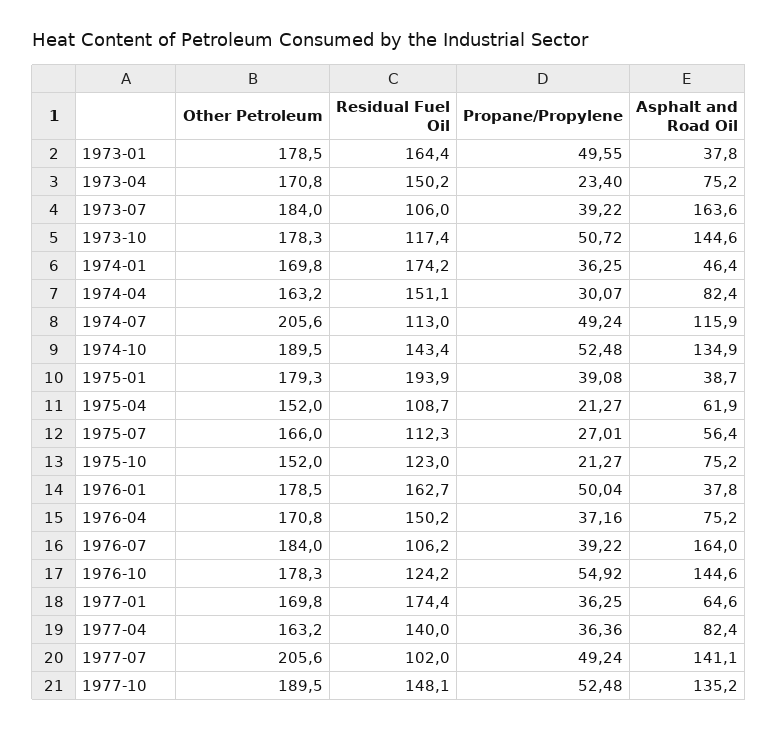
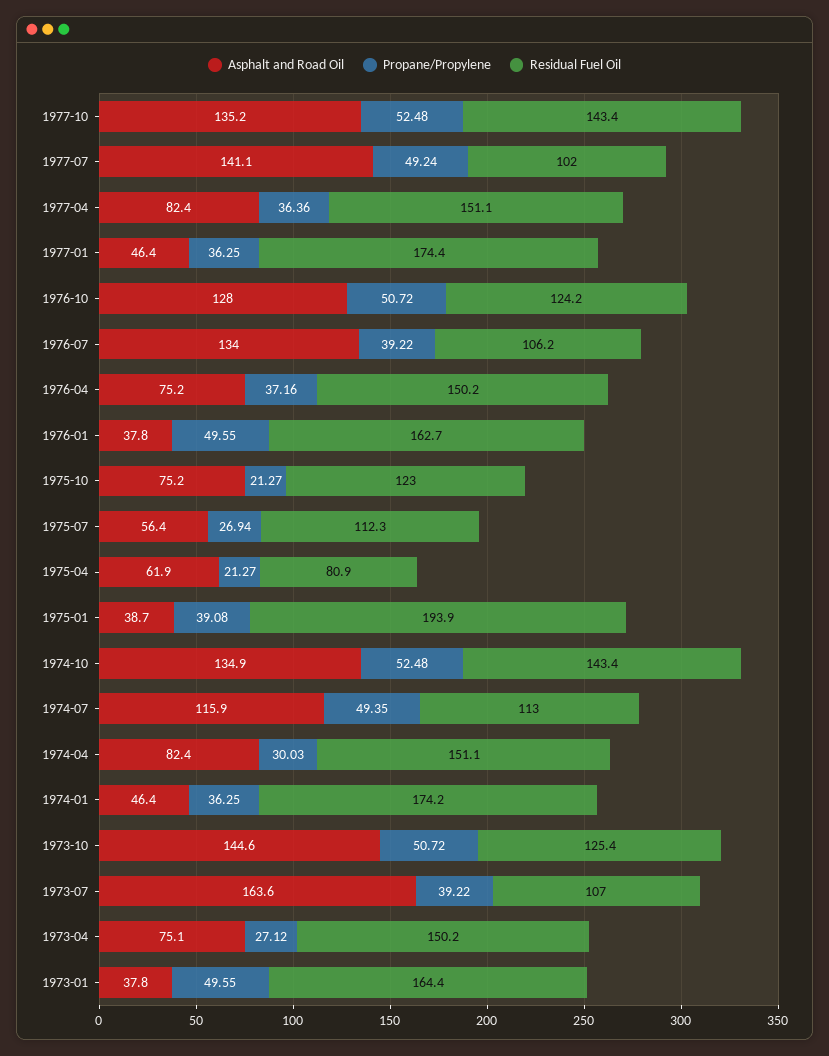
  {
-   "Other Petroleum": {
-     "1973-01": 178.5,
-     "1973-04": 170.8,
-     "1973-07": 184,
-     "1973-10": 178.3,
-     "1974-01": 169.8,
-     "1974-04": 163.2,
-     "1974-07": 205.6,
-     "1974-10": 189.5,
-     "1975-01": 179.3,
-     "1975-04": 152,
-     "1975-07": 166,
-     "1975-10": 152,
-     "1976-01": 178.5,
-     "1976-04": 170.8,
-     "1976-07": 184,
-     "1976-10": 178.3,
-     "1977-01": 169.8,
-     "1977-04": 163.2,
-     "1977-07": 205.6,
-     "1977-10": 189.5
-   },
    "Residual Fuel Oil": {
      "1973-01": 164.4,
      "1973-04": 150.2,
-     "1973-07": 106,
+     "1973-07": 107,
-     "1973-10": 117.4,
+     "1973-10": 125.4,
      "1974-01": 174.2,
      "1974-04": 151.1,
      "1974-07": 113,
      "1974-10": 143.4,
      "1975-01": 193.9,
-     "1975-04": 108.7,
+     "1975-04": 80.9,
      "1975-07": 112.3,
      "1975-10": 123,
      "1976-01": 162.7,
      "1976-04": 150.2,
      "1976-07": 106.2,
      "1976-10": 124.2,
      "1977-01": 174.4,
-     "1977-04": 140,
+     "1977-04": 151.1,
      "1977-07": 102,
-     "1977-10": 148.1
+     "1977-10": 143.4
    },
    "Propane/Propylene": {
      "1973-01": 49.55,
-     "1973-04": 23.4,
+     "1973-04": 27.12,
      "1973-07": 39.22,
      "1973-10": 50.72,
      "1974-01": 36.25,
-     "1974-04": 30.07,
+     "1974-04": 30.03,
-     "1974-07": 49.24,
+     "1974-07": 49.35,
      "1974-10": 52.48,
      "1975-01": 39.08,
      "1975-04": 21.27,
-     "1975-07": 27.01,
+     "1975-07": 26.94,
      "1975-10": 21.27,
-     "1976-01": 50.04,
+     "1976-01": 49.55,
      "1976-04": 37.16,
      "1976-07": 39.22,
-     "1976-10": 54.92,
+     "1976-10": 50.72,
      "1977-01": 36.25,
      "1977-04": 36.36,
      "1977-07": 49.24,
      "1977-10": 52.48
    },
    "Asphalt and Road Oil": {
      "1973-01": 37.8,
-     "1973-04": 75.2,
+     "1973-04": 75.1,
      "1973-07": 163.6,
      "1973-10": 144.6,
      "1974-01": 46.4,
      "1974-04": 82.4,
      "1974-07": 115.9,
      "1974-10": 134.9,
      "1975-01": 38.7,
      "1975-04": 61.9,
      "1975-07": 56.4,
      "1975-10": 75.2,
      "1976-01": 37.8,
      "1976-04": 75.2,
-     "1976-07": 164,
+     "1976-07": 134,
-     "1976-10": 144.6,
+     "1976-10": 128,
-     "1977-01": 64.6,
+     "1977-01": 46.4,
      "1977-04": 82.4,
      "1977-07": 141.1,
      "1977-10": 135.2
    }
  }

